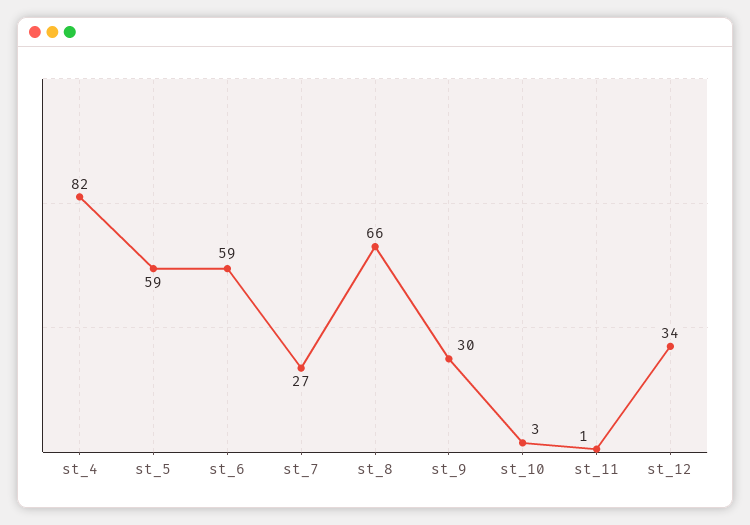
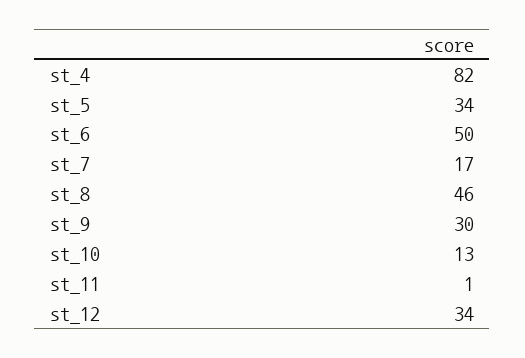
  {
    "st_4": 82,
-   "st_5": 59,
+   "st_5": 34,
-   "st_6": 59,
+   "st_6": 50,
-   "st_7": 27,
+   "st_7": 17,
-   "st_8": 66,
+   "st_8": 46,
    "st_9": 30,
-   "st_10": 3,
+   "st_10": 13,
    "st_11": 1,
    "st_12": 34
  }

